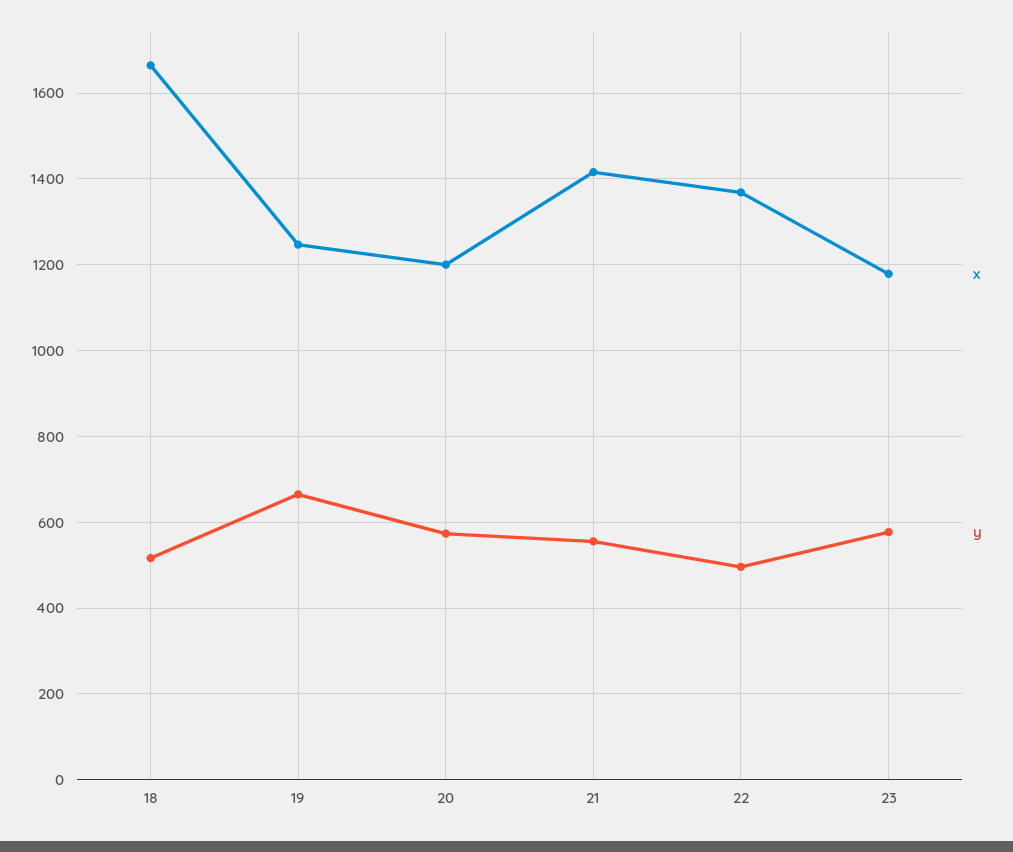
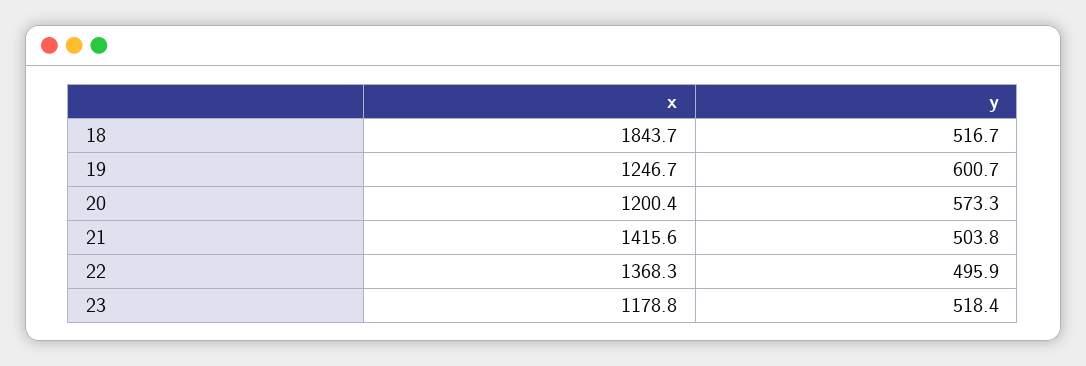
  {
    "x": {
-     "18": 1660,
+     "18": 1843.7,
      "19": 1246.7,
      "20": 1200.4,
      "21": 1415.6,
      "22": 1368.3,
      "23": 1178.8
    },
    "y": {
      "18": 516.7,
-     "19": 660,
+     "19": 600.7,
      "20": 573.3,
-     "21": 560,
+     "21": 503.8,
      "22": 495.9,
-     "23": 580
+     "23": 518.4
    }
  }

